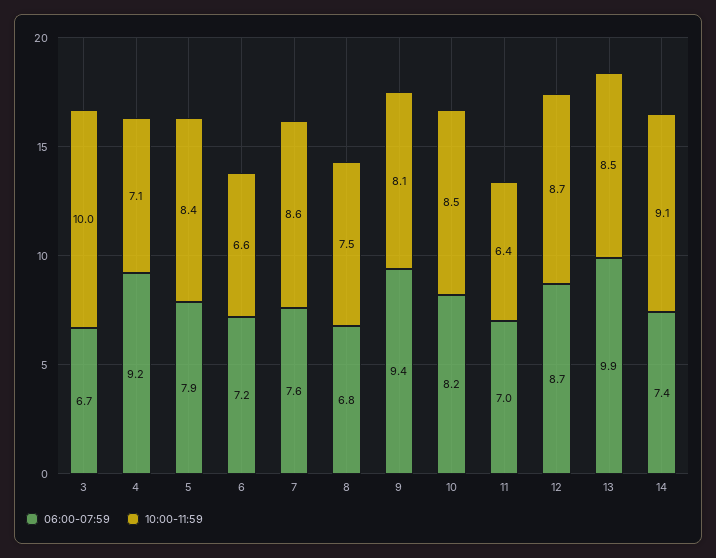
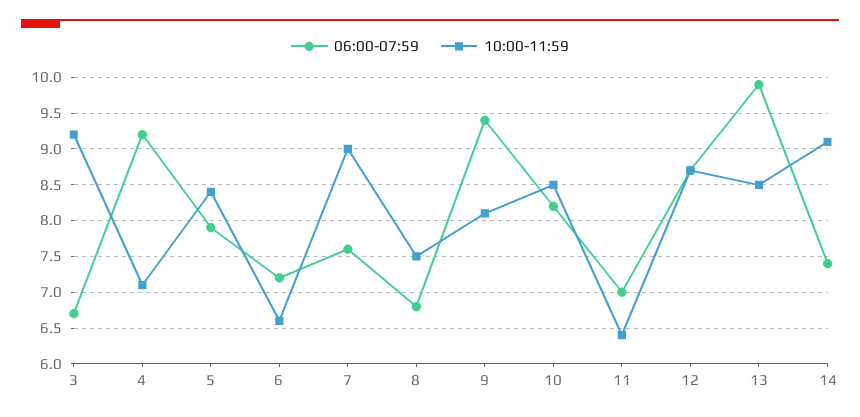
  {
    "06:00-07:59": {
      "3": 6.7,
      "4": 9.2,
      "5": 7.9,
      "6": 7.2,
      "7": 7.6,
      "8": 6.8,
      "9": 9.4,
      "10": 8.2,
      "11": 7,
      "12": 8.7,
      "13": 9.9,
      "14": 7.4
    },
    "10:00-11:59": {
-     "3": 10,
+     "3": 9.2,
      "4": 7.1,
      "5": 8.4,
      "6": 6.6,
-     "7": 8.6,
+     "7": 9,
      "8": 7.5,
      "9": 8.1,
      "10": 8.5,
      "11": 6.4,
      "12": 8.7,
      "13": 8.5,
      "14": 9.1
    }
  }

